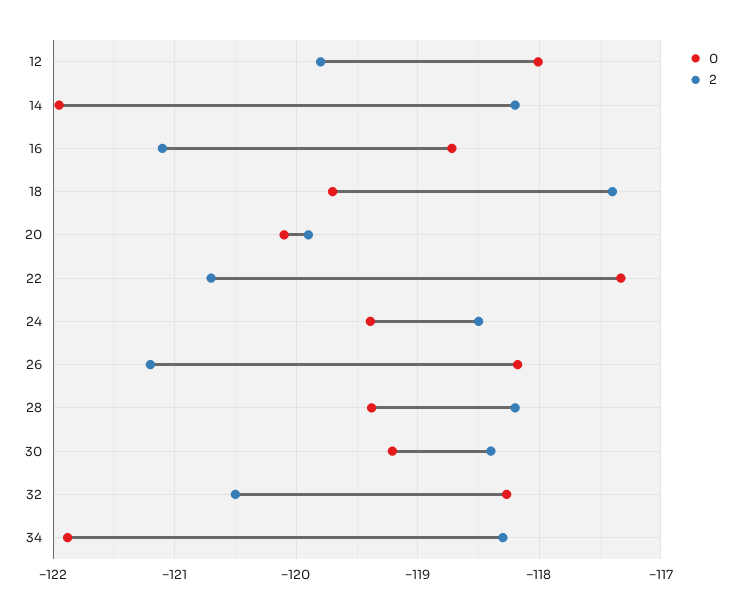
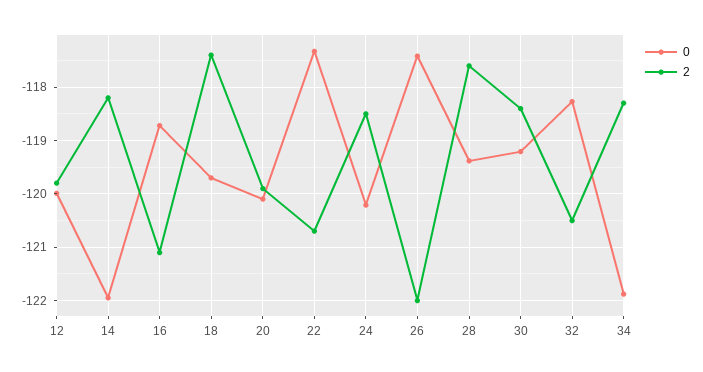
  {
    "0": {
-     "12": -118,
+     "12": -120,
      "14": -122,
      "16": -118.7,
      "18": -119.7,
      "20": -120.1,
      "22": -117.3,
-     "24": -119.4,
+     "24": -120.2,
-     "26": -118.2,
+     "26": -117.4,
      "28": -119.4,
      "30": -119.2,
      "32": -118.3,
      "34": -121.9
    },
    "2": {
      "12": -119.8,
      "14": -118.2,
      "16": -121.1,
      "18": -117.4,
      "20": -119.9,
      "22": -120.7,
      "24": -118.5,
-     "26": -121.2,
+     "26": -122,
-     "28": -118.2,
+     "28": -117.6,
      "30": -118.4,
      "32": -120.5,
      "34": -118.3
    }
  }

